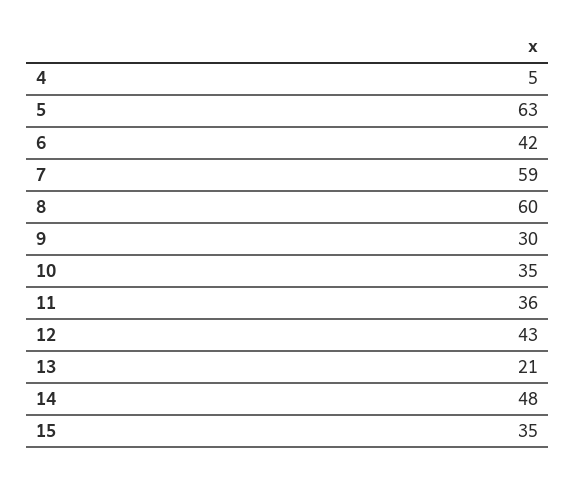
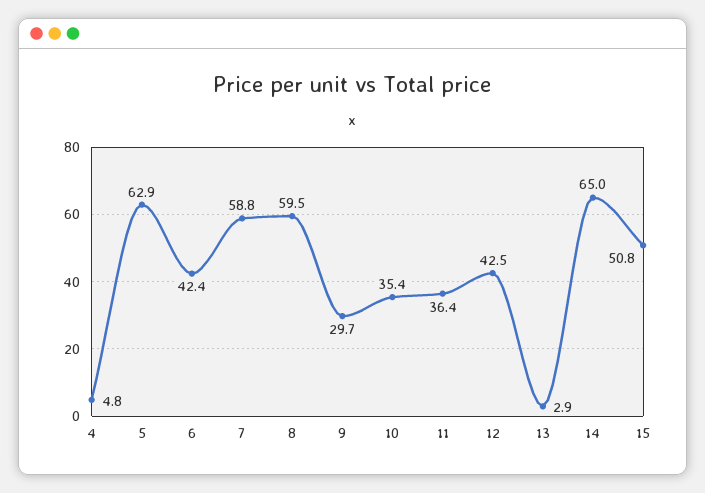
  {
    "4": 4.8,
    "5": 62.9,
    "6": 42.4,
    "7": 58.8,
    "8": 59.5,
    "9": 29.7,
    "10": 35.4,
    "11": 36.4,
    "12": 42.5,
-   "13": 21,
+   "13": 2.9,
-   "14": 48,
+   "14": 65,
-   "15": 35
+   "15": 50.8
  }

